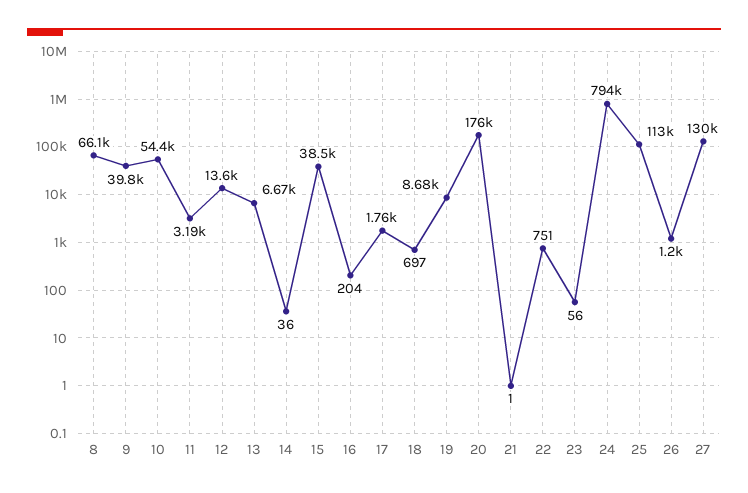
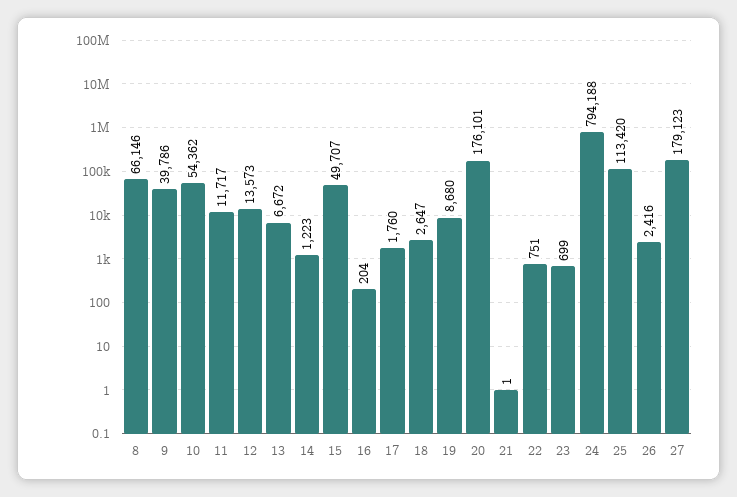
  {
    "8": 66146,
    "9": 39786,
    "10": 54362,
-   "11": 3190,
+   "11": 11717,
    "12": 13573,
    "13": 6672,
-   "14": 36,
+   "14": 1223,
-   "15": 38500,
+   "15": 49707,
    "16": 204,
    "17": 1760,
-   "18": 697,
+   "18": 2647,
    "19": 8680,
    "20": 176101,
    "21": 1,
    "22": 751,
-   "23": 56,
+   "23": 699,
    "24": 794188,
    "25": 113420,
-   "26": 1200,
+   "26": 2416,
-   "27": 130000
+   "27": 179123
  }

